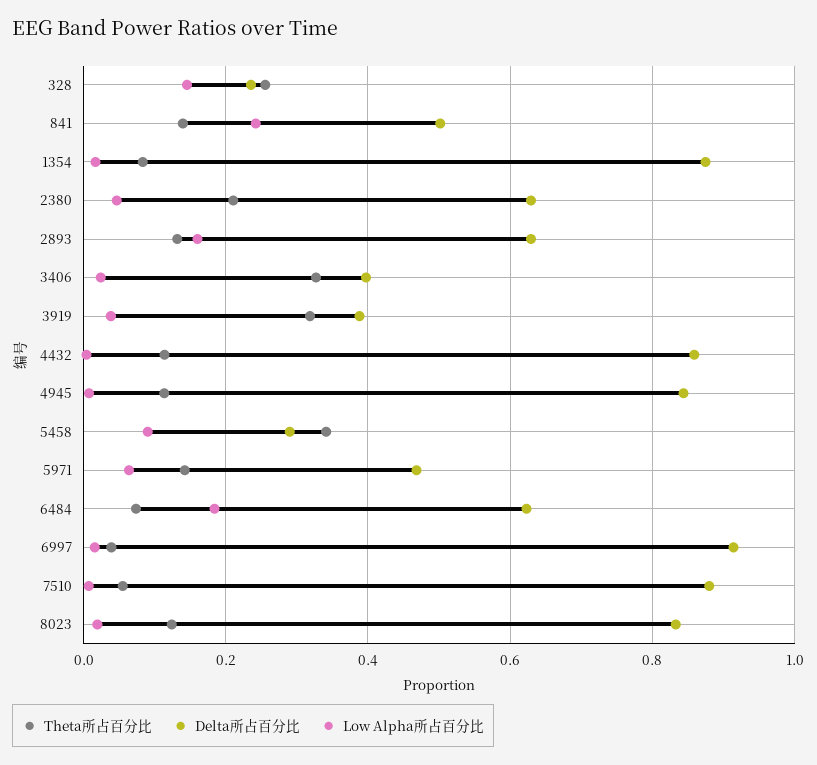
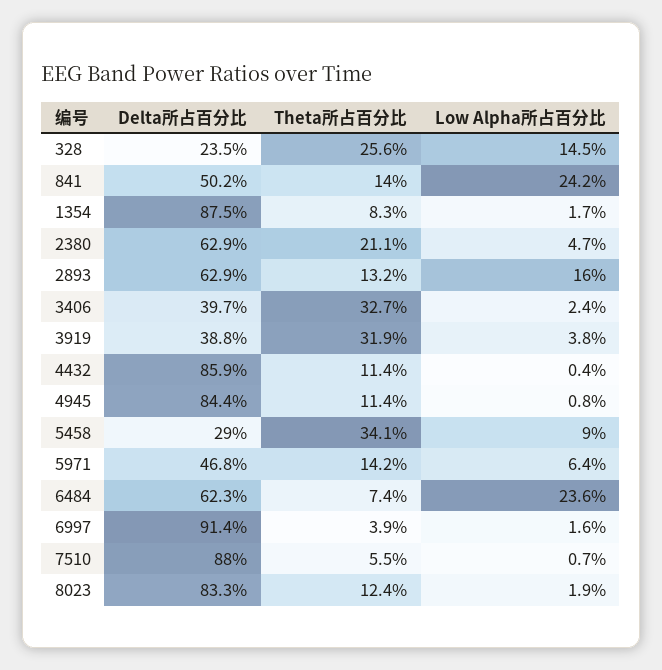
  {
    "Theta所占百分比": {
      "328": 0.256,
      "841": 0.14,
      "1354": 0.083,
      "2380": 0.211,
      "2893": 0.132,
      "3406": 0.327,
      "3919": 0.319,
      "4432": 0.114,
      "4945": 0.114,
      "5458": 0.341,
      "5971": 0.142,
      "6484": 0.074,
      "6997": 0.039,
      "7510": 0.055,
      "8023": 0.124
    },
    "Delta所占百分比": {
      "328": 0.235,
      "841": 0.502,
      "1354": 0.875,
      "2380": 0.629,
      "2893": 0.629,
      "3406": 0.397,
      "3919": 0.388,
      "4432": 0.859,
      "4945": 0.844,
      "5458": 0.29,
      "5971": 0.468,
      "6484": 0.623,
      "6997": 0.914,
      "7510": 0.88,
      "8023": 0.833
    },
    "Low Alpha所占百分比": {
      "328": 0.145,
      "841": 0.242,
      "1354": 0.017,
      "2380": 0.047,
      "2893": 0.16,
      "3406": 0.024,
      "3919": 0.038,
      "4432": 0.004,
      "4945": 0.008,
      "5458": 0.09,
      "5971": 0.064,
-     "6484": 0.18,
+     "6484": 0.236,
      "6997": 0.016,
      "7510": 0.007,
      "8023": 0.019
    }
  }

